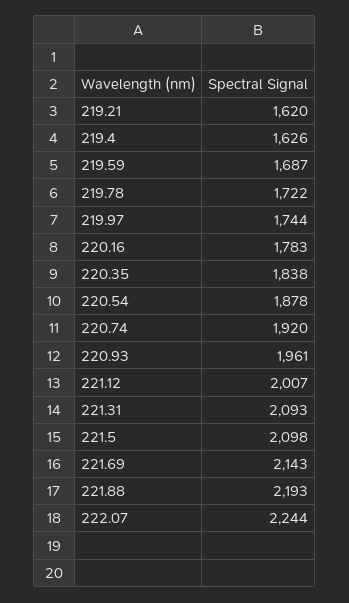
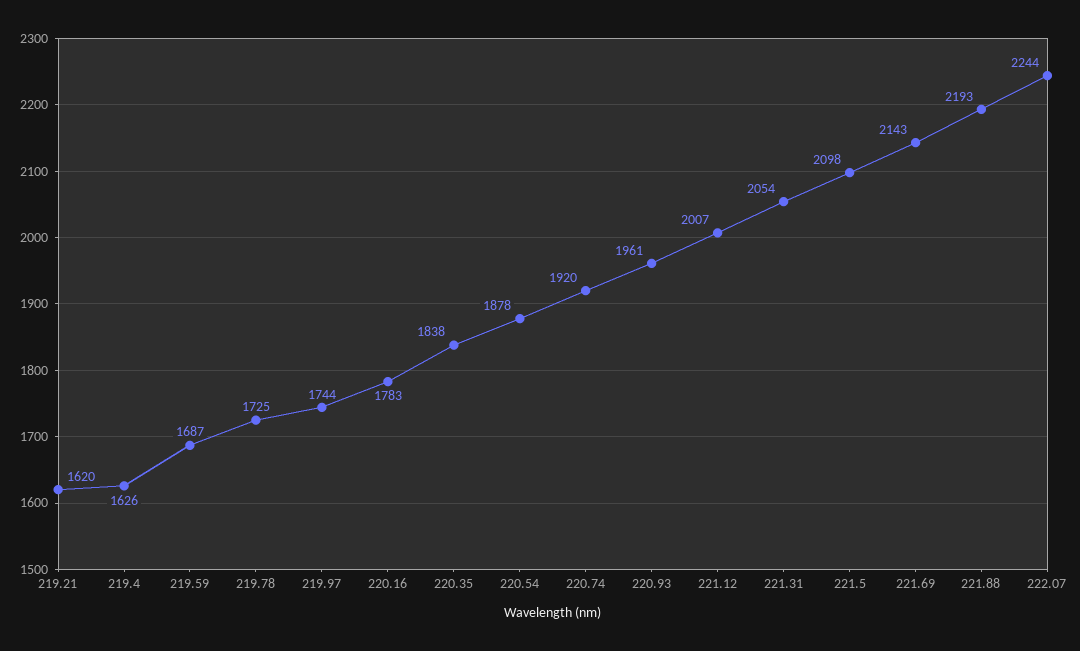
  {
    "219.21": 1620,
    "219.4": 1626,
    "219.59": 1687,
-   "219.78": 1722,
+   "219.78": 1725,
    "219.97": 1744,
    "220.16": 1783,
    "220.35": 1838,
    "220.54": 1878,
    "220.74": 1920,
    "220.93": 1961,
    "221.12": 2007,
-   "221.31": 2093,
+   "221.31": 2054,
    "221.5": 2098,
    "221.69": 2143,
    "221.88": 2193,
    "222.07": 2244
  }

